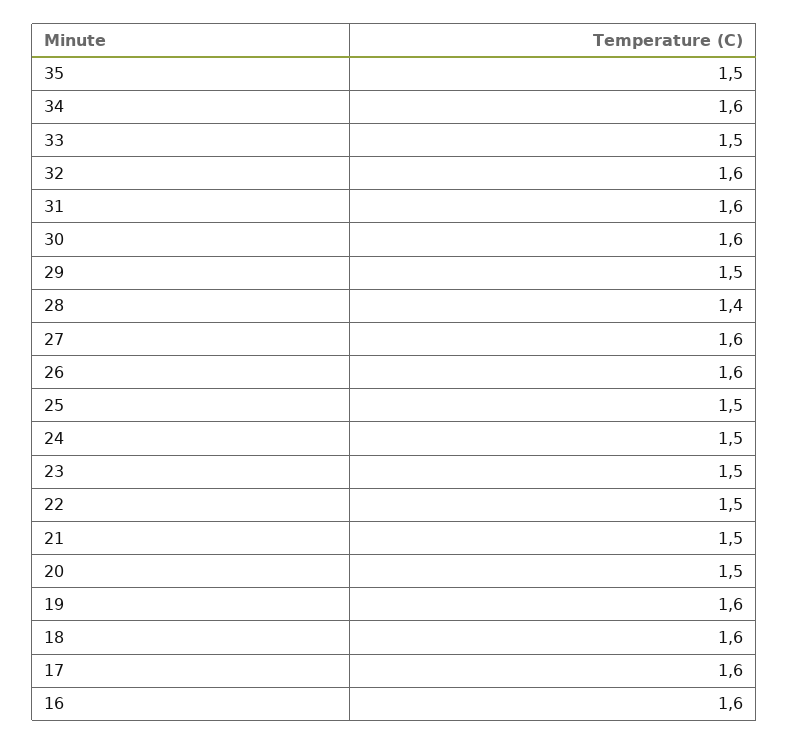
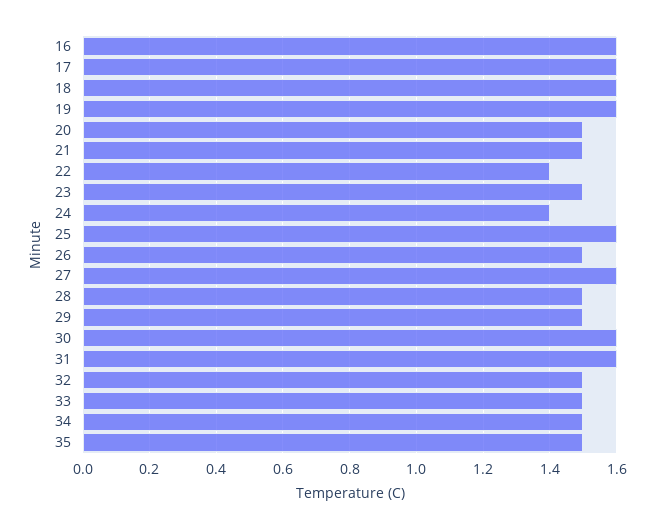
  {
    "35": 1.5,
-   "34": 1.6,
+   "34": 1.5,
    "33": 1.5,
-   "32": 1.6,
+   "32": 1.5,
    "31": 1.6,
    "30": 1.6,
    "29": 1.5,
-   "28": 1.4,
+   "28": 1.5,
    "27": 1.6,
-   "26": 1.6,
+   "26": 1.5,
-   "25": 1.5,
+   "25": 1.6,
-   "24": 1.5,
+   "24": 1.4,
    "23": 1.5,
-   "22": 1.5,
+   "22": 1.4,
    "21": 1.5,
    "20": 1.5,
    "19": 1.6,
    "18": 1.6,
    "17": 1.6,
    "16": 1.6
  }

